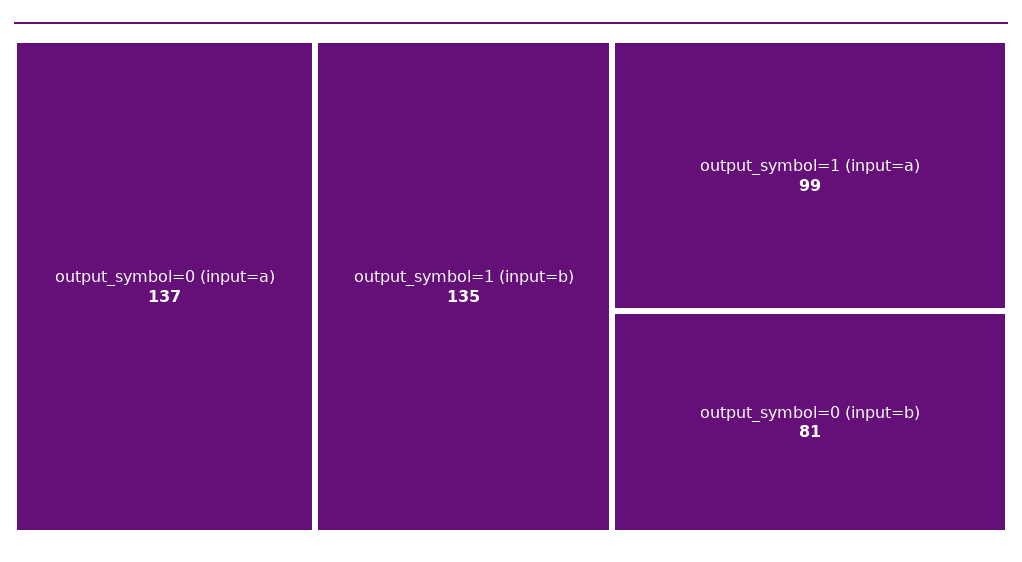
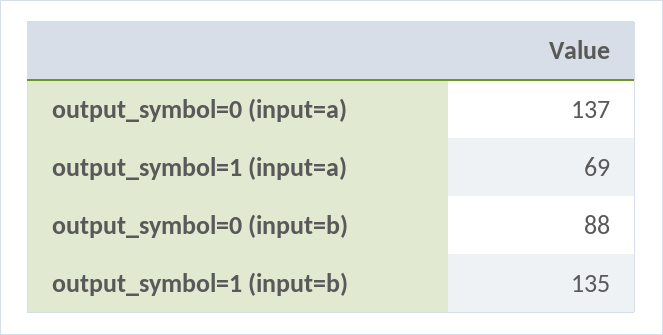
  {
    "output_symbol=0 (input=a)": 137,
    "output_symbol=1 (input=b)": 135,
-   "output_symbol=1 (input=a)": 99,
+   "output_symbol=1 (input=a)": 69,
-   "output_symbol=0 (input=b)": 81
+   "output_symbol=0 (input=b)": 88
  }

